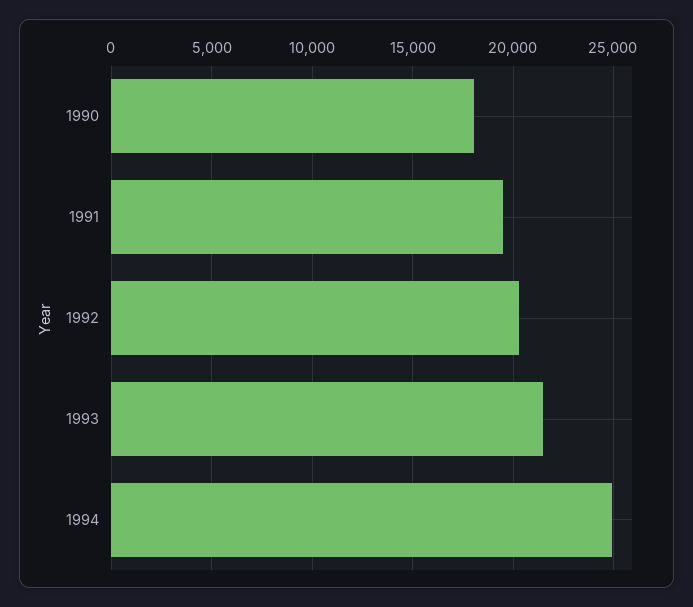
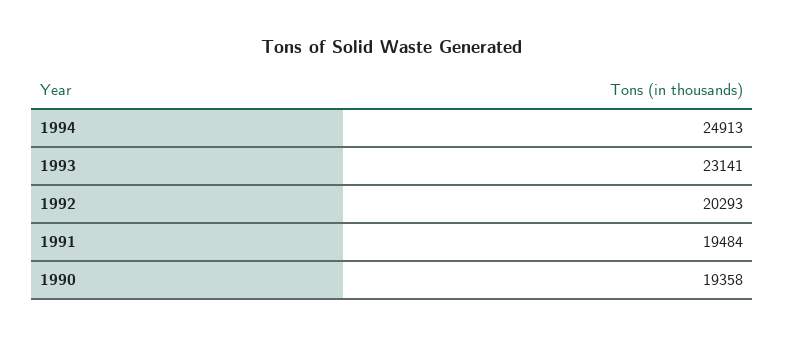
  {
-   "1990": 18000,
+   "1990": 19358,
    "1991": 19484,
    "1992": 20293,
-   "1993": 21500,
+   "1993": 23141,
    "1994": 24913
  }

